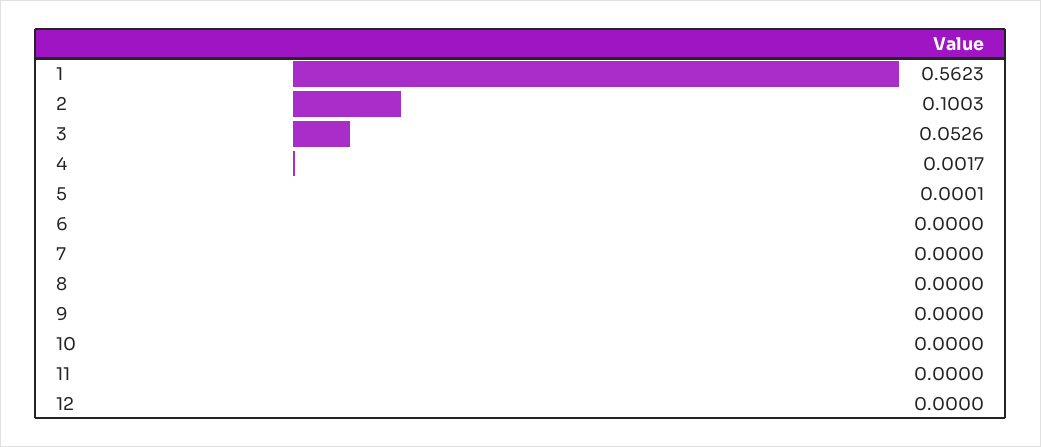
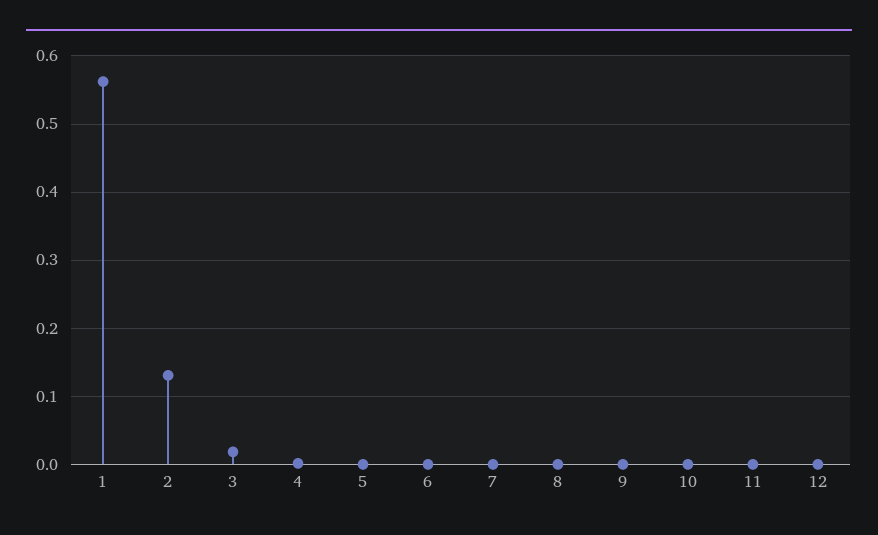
  {
    "1": 0.5623,
-   "2": 0.1003,
+   "2": 0.13,
-   "3": 0.0526,
+   "3": 0.02,
    "4": 0.0017,
    "5": 0.0001,
    "6": 0,
    "7": 0,
    "8": 0,
    "9": 0,
    "10": 0,
    "11": 0,
    "12": 0
  }

